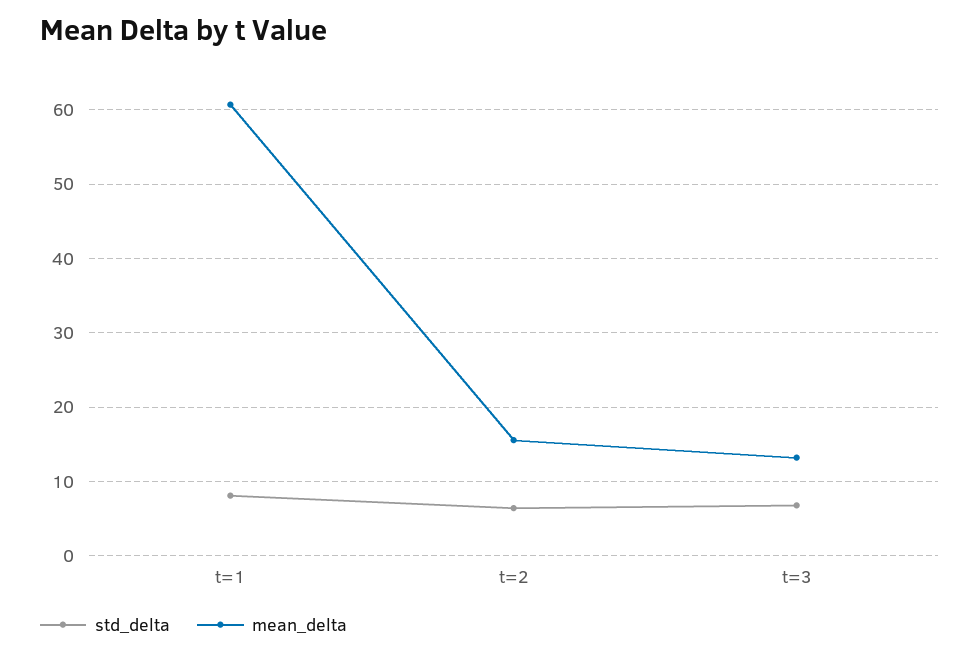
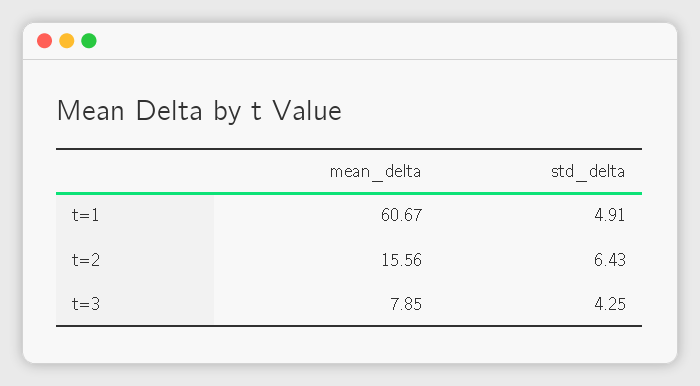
  {
    "std_delta": {
-     "t=1": 8,
+     "t=1": 4.91,
      "t=2": 6.43,
-     "t=3": 7
+     "t=3": 4.25
    },
    "mean_delta": {
      "t=1": 60.67,
      "t=2": 15.56,
-     "t=3": 13
+     "t=3": 7.85
    }
  }

